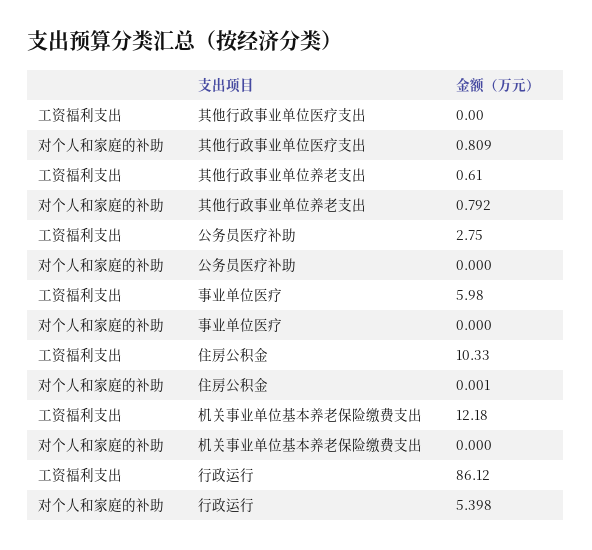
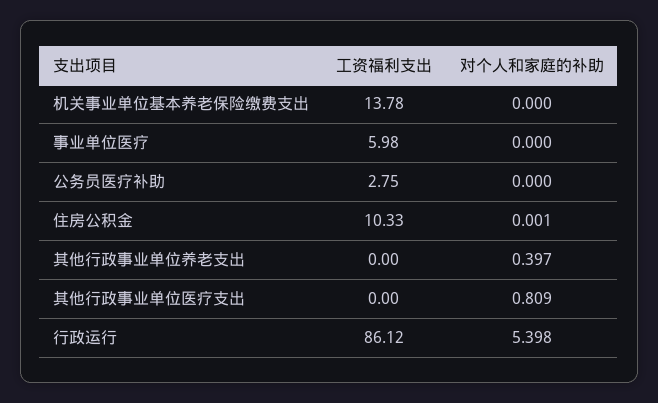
  {
    "工资福利支出": {
      "其他行政事业单位医疗支出": 0,
-     "其他行政事业单位养老支出": 0.61,
+     "其他行政事业单位养老支出": 0,
      "公务员医疗补助": 2.75,
      "事业单位医疗": 5.98,
      "住房公积金": 10.33,
-     "机关事业单位基本养老保险缴费支出": 12.18,
+     "机关事业单位基本养老保险缴费支出": 13.78,
      "行政运行": 86.12
    },
    "对个人和家庭的补助": {
      "其他行政事业单位医疗支出": 0.809,
-     "其他行政事业单位养老支出": 0.792,
+     "其他行政事业单位养老支出": 0.397,
      "公务员医疗补助": 0,
      "事业单位医疗": 0,
      "住房公积金": 0.001,
      "机关事业单位基本养老保险缴费支出": 0,
      "行政运行": 5.398
    }
  }

